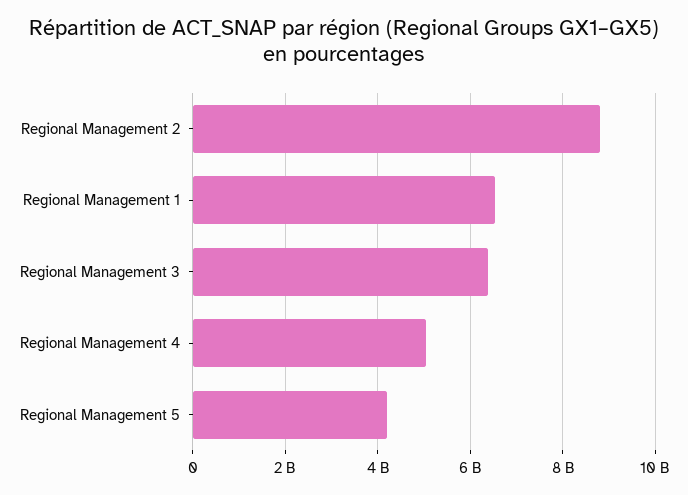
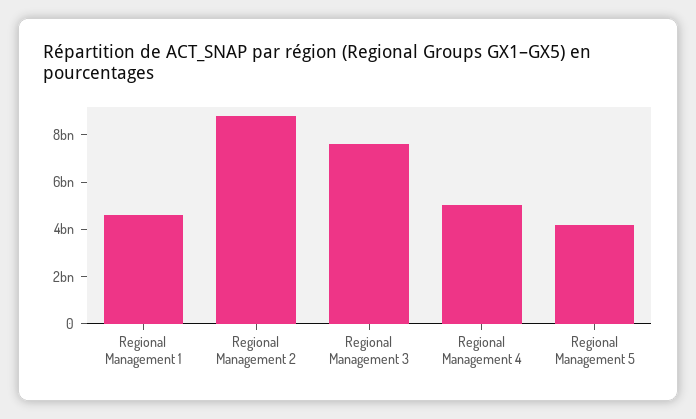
  {
    "Regional Management 2": 8800000000,
-   "Regional Management 1": 6600000000,
+   "Regional Management 1": 4500000000,
-   "Regional Management 3": 6400000000,
+   "Regional Management 3": 7500000000,
    "Regional Management 4": 5000000000,
    "Regional Management 5": 4200000000
  }

